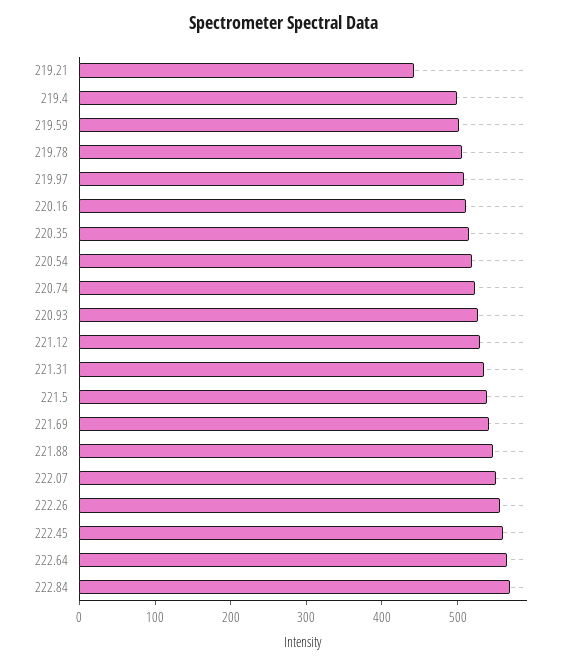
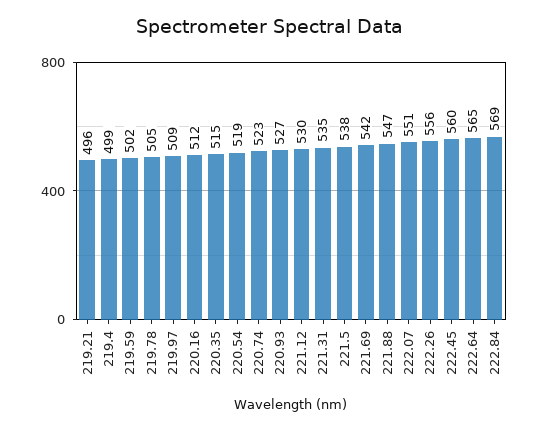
  {
-   "219.21": 440,
+   "219.21": 496,
    "219.4": 499,
    "219.59": 502,
    "219.78": 505,
    "219.97": 509,
    "220.16": 512,
    "220.35": 515,
    "220.54": 519,
    "220.74": 523,
    "220.93": 527,
    "221.12": 530,
    "221.31": 535,
    "221.5": 538,
    "221.69": 542,
    "221.88": 547,
    "222.07": 551,
    "222.26": 556,
    "222.45": 560,
    "222.64": 565,
    "222.84": 569
  }

